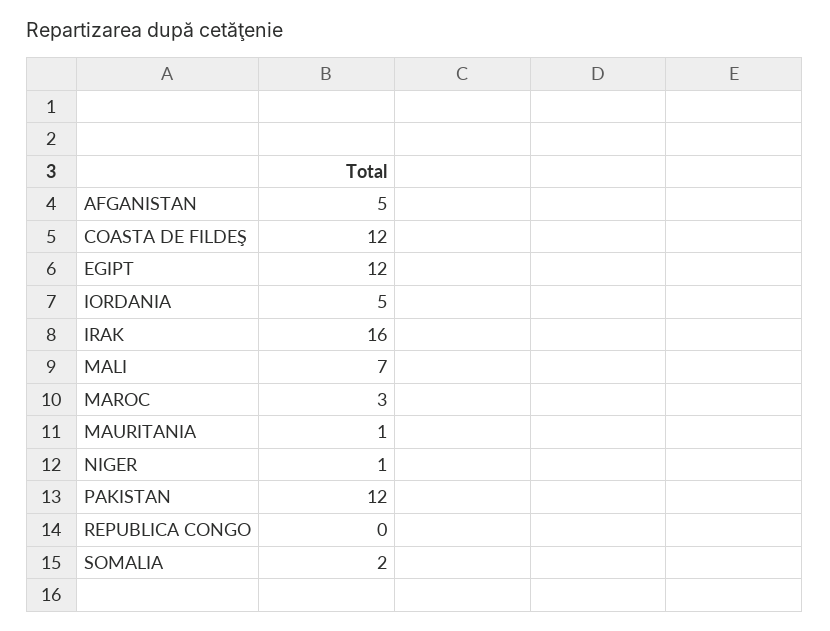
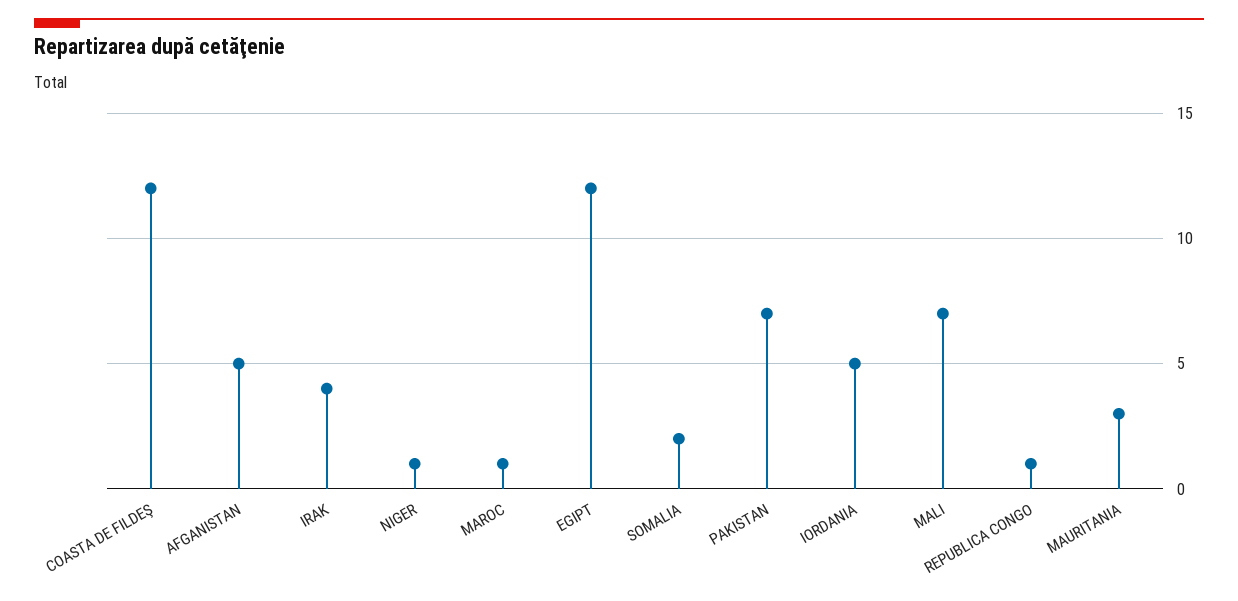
  {
    "AFGANISTAN": 5,
    "COASTA DE FILDEŞ": 12,
    "EGIPT": 12,
    "IORDANIA": 5,
-   "IRAK": 16,
+   "IRAK": 4,
    "MALI": 7,
-   "MAROC": 3,
+   "MAROC": 1,
-   "MAURITANIA": 1,
+   "MAURITANIA": 3,
    "NIGER": 1,
-   "PAKISTAN": 12,
+   "PAKISTAN": 7,
-   "REPUBLICA CONGO": 0,
+   "REPUBLICA CONGO": 1,
    "SOMALIA": 2
  }

